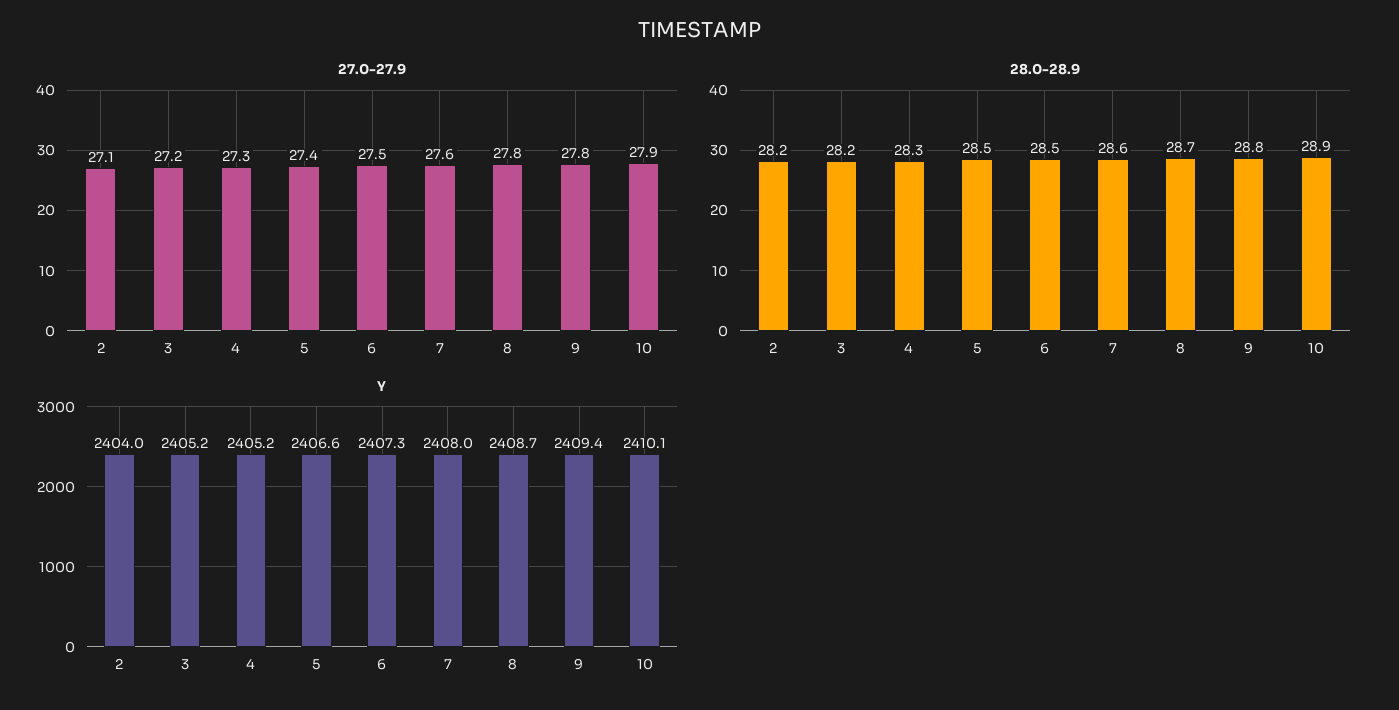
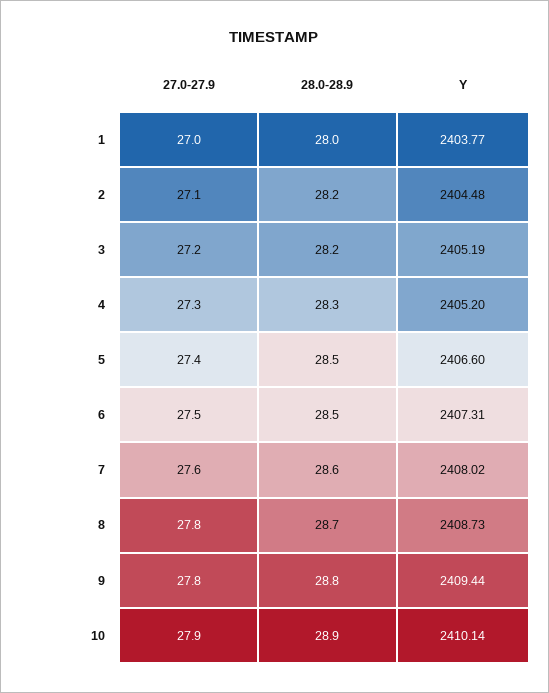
  {
    "27.0-27.9": {
      "2": 27.1,
      "3": 27.2,
      "4": 27.3,
      "5": 27.4,
      "6": 27.5,
      "7": 27.6,
      "8": 27.8,
      "9": 27.8,
-     "10": 27.9
+     "10": 27.9,
+     "1": 27
    },
    "28.0-28.9": {
      "2": 28.2,
      "3": 28.2,
      "4": 28.3,
      "5": 28.5,
      "6": 28.5,
      "7": 28.6,
      "8": 28.7,
      "9": 28.8,
-     "10": 28.9
+     "10": 28.9,
+     "1": 28
    },
    "Y": {
-     "2": 2404,
+     "2": 2404.48,
      "3": 2405.19,
      "4": 2405.2,
      "5": 2406.6,
      "6": 2407.31,
      "7": 2408.02,
      "8": 2408.73,
      "9": 2409.44,
-     "10": 2410.14
+     "10": 2410.14,
+     "1": 2403.77
    }
  }

